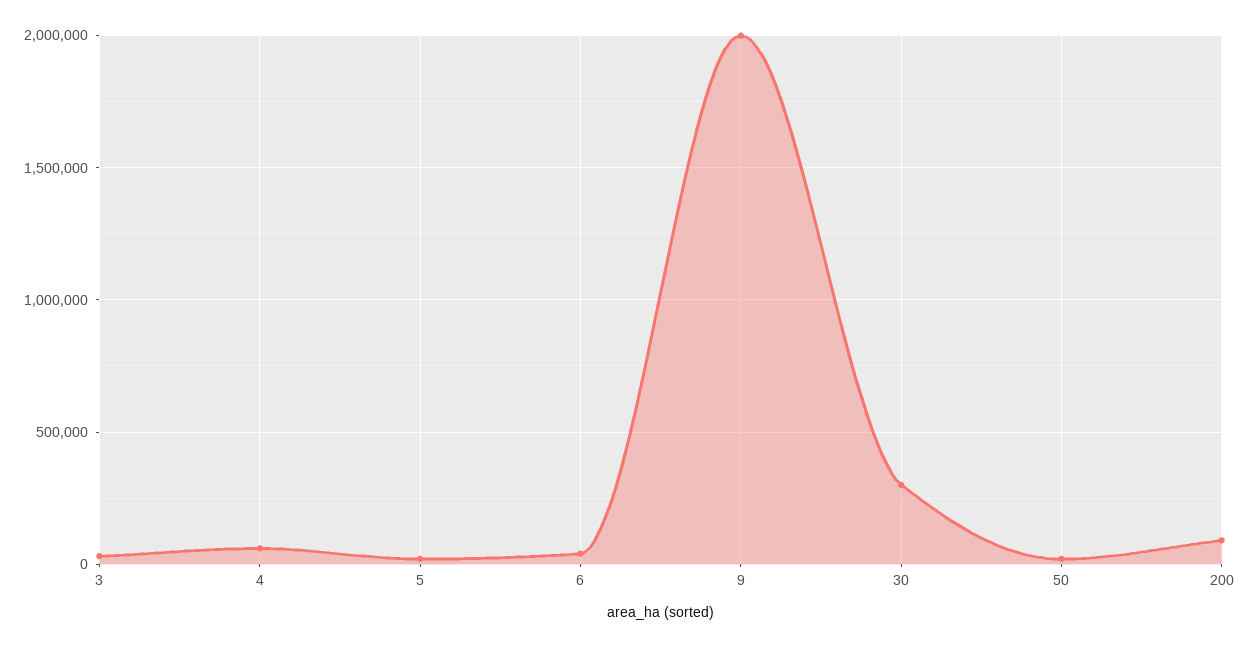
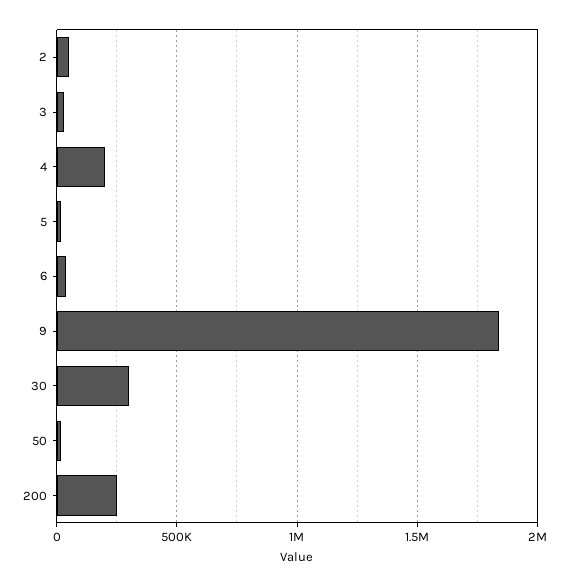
  {
    "3": 50000,
-   "4": 50000,
+   "4": 200000,
    "5": 0,
    "6": 50000,
-   "9": 2000000,
+   "9": 1850000,
    "30": 300000,
    "50": 0,
-   "200": 100000
+   "200": 250000,
+   "2": 50000
  }

